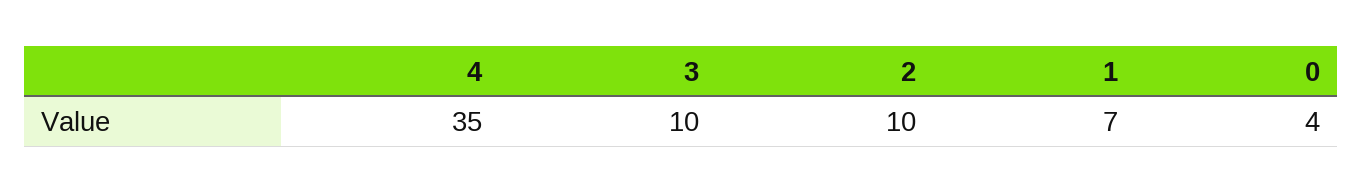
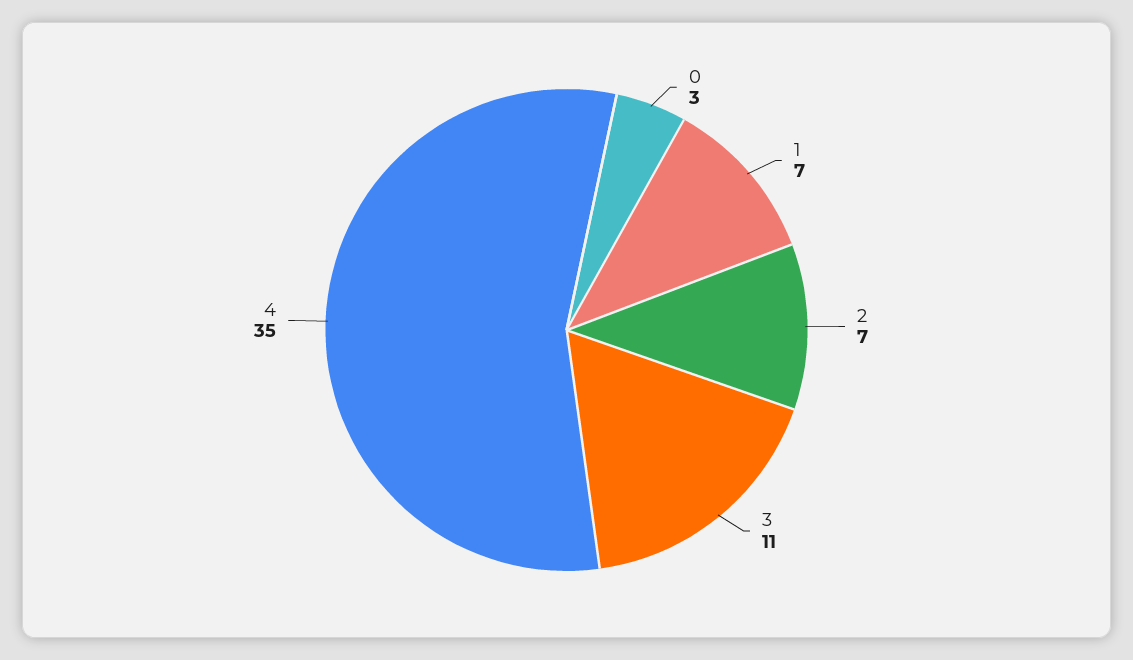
  {
    "4": 35,
-   "3": 10,
+   "3": 11,
-   "2": 10,
+   "2": 7,
    "1": 7,
-   "0": 4
+   "0": 3
  }

